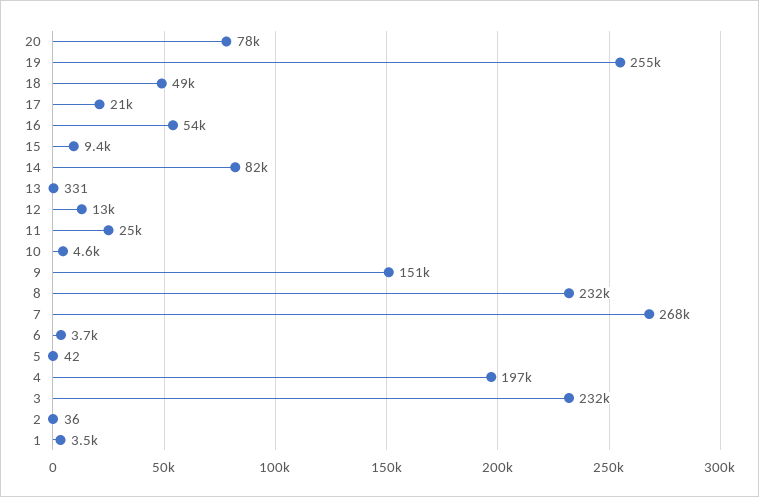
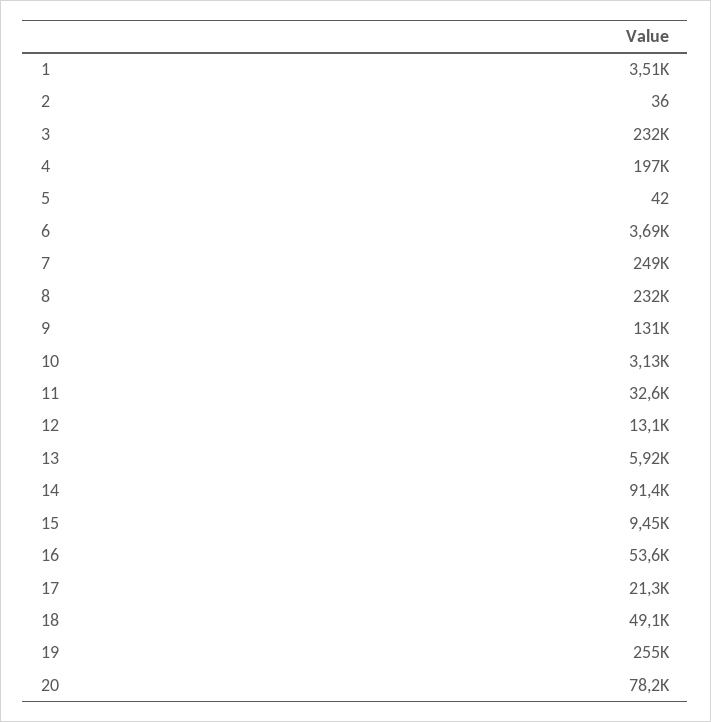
  {
    "20": 78200,
    "19": 255000,
    "18": 49100,
    "17": 21300,
    "16": 53600,
    "15": 9450,
-   "14": 82000,
+   "14": 91400,
-   "13": 331,
+   "13": 5920,
    "12": 13100,
-   "11": 25000,
+   "11": 32600,
-   "10": 4600,
+   "10": 3130,
-   "9": 151000,
+   "9": 131000,
    "8": 232000,
-   "7": 268000,
+   "7": 249000,
    "6": 3690,
    "5": 42,
    "4": 197000,
    "3": 232000,
    "2": 36,
    "1": 3510
  }

